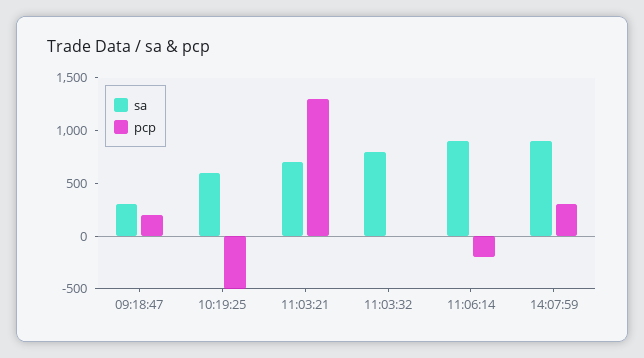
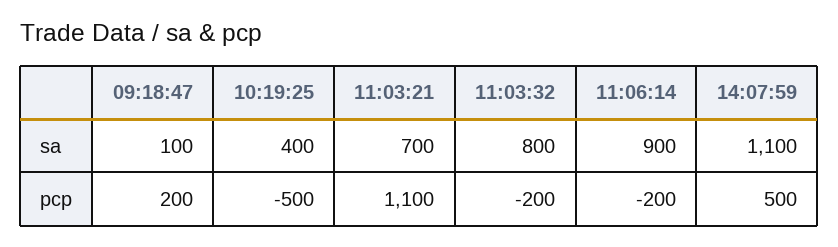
  {
    "sa": {
-     "09:18:47": 300,
+     "09:18:47": 100,
-     "10:19:25": 600,
+     "10:19:25": 400,
      "11:03:21": 700,
      "11:03:32": 800,
      "11:06:14": 900,
-     "14:07:59": 900
+     "14:07:59": 1100
    },
    "pcp": {
      "09:18:47": 200,
      "10:19:25": -500,
-     "11:03:21": 1300,
+     "11:03:21": 1100,
-     "11:03:32": 0,
+     "11:03:32": -200,
      "11:06:14": -200,
-     "14:07:59": 300
+     "14:07:59": 500
    }
  }

